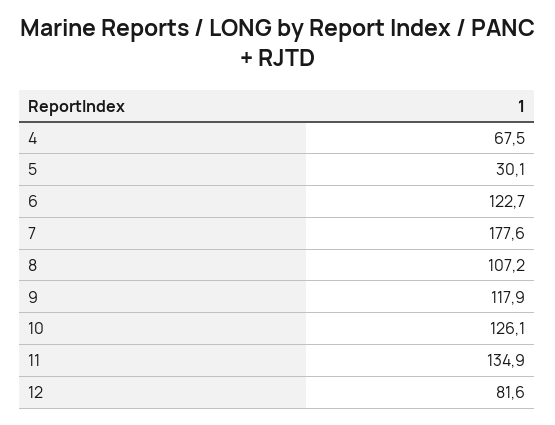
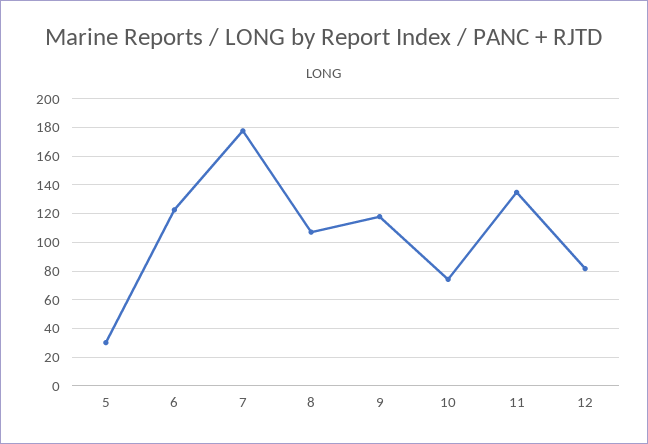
  {
-   "4": 67.5,
    "5": 30.1,
    "6": 122.7,
    "7": 177.6,
    "8": 107.2,
    "9": 117.9,
-   "10": 126.1,
+   "10": 75,
    "11": 134.9,
    "12": 81.6
  }

